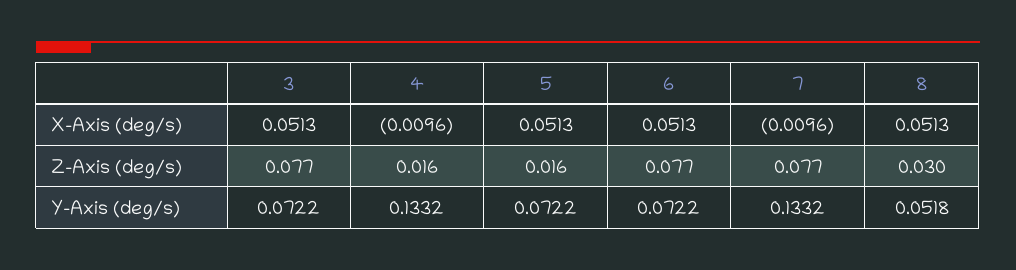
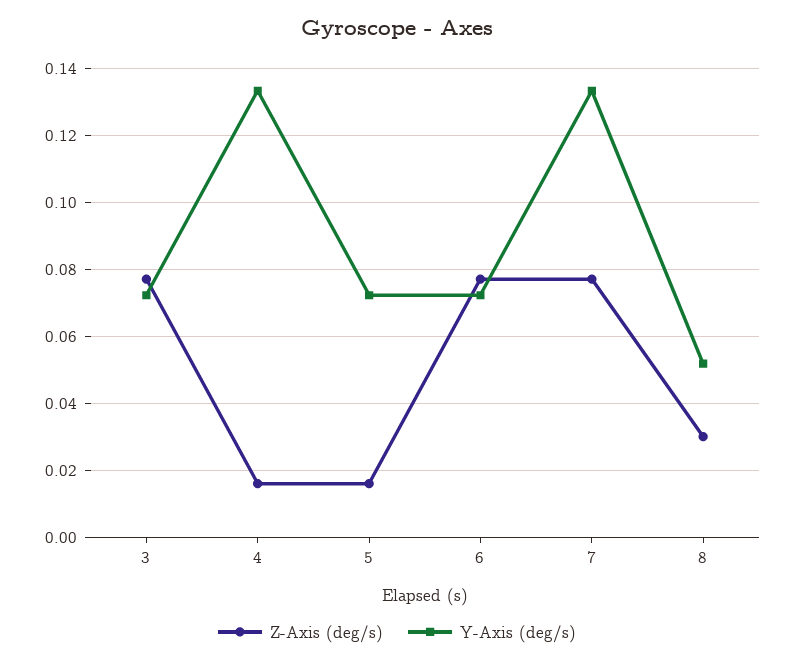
  {
-   "X-Axis (deg/s)": {
-     "3": 0.0513,
-     "4": -0.0096,
-     "5": 0.0513,
-     "6": 0.0513,
-     "7": -0.0096,
-     "8": 0.0513
-   },
    "Z-Axis (deg/s)": {
      "3": 0.077,
      "4": 0.016,
      "5": 0.016,
      "6": 0.077,
      "7": 0.077,
      "8": 0.03
    },
    "Y-Axis (deg/s)": {
      "3": 0.0722,
      "4": 0.1332,
      "5": 0.0722,
      "6": 0.0722,
      "7": 0.1332,
      "8": 0.0518
    }
  }

